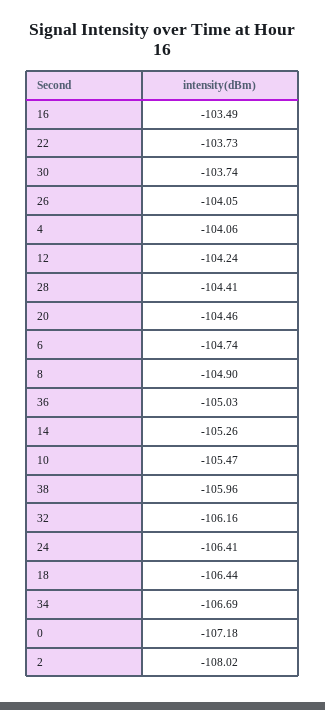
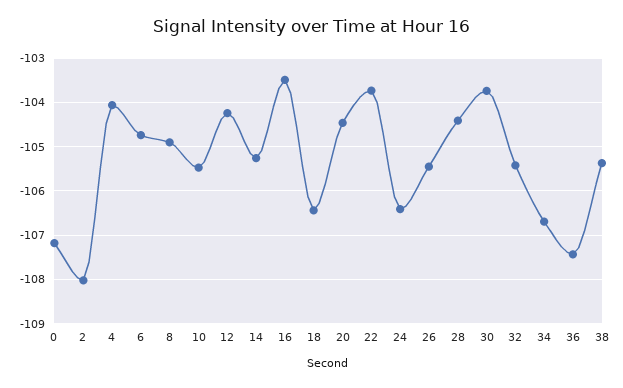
  {
    "16": -103.49,
    "22": -103.73,
    "30": -103.74,
-   "26": -104.05,
+   "26": -105.4,
    "4": -104.06,
    "12": -104.24,
    "28": -104.41,
    "20": -104.46,
    "6": -104.74,
    "8": -104.9,
-   "36": -105.03,
+   "36": -107.4,
    "14": -105.26,
    "10": -105.47,
-   "38": -105.96,
+   "38": -105.4,
-   "32": -106.16,
+   "32": -105.4,
    "24": -106.41,
    "18": -106.44,
    "34": -106.69,
    "0": -107.18,
    "2": -108.02
  }

